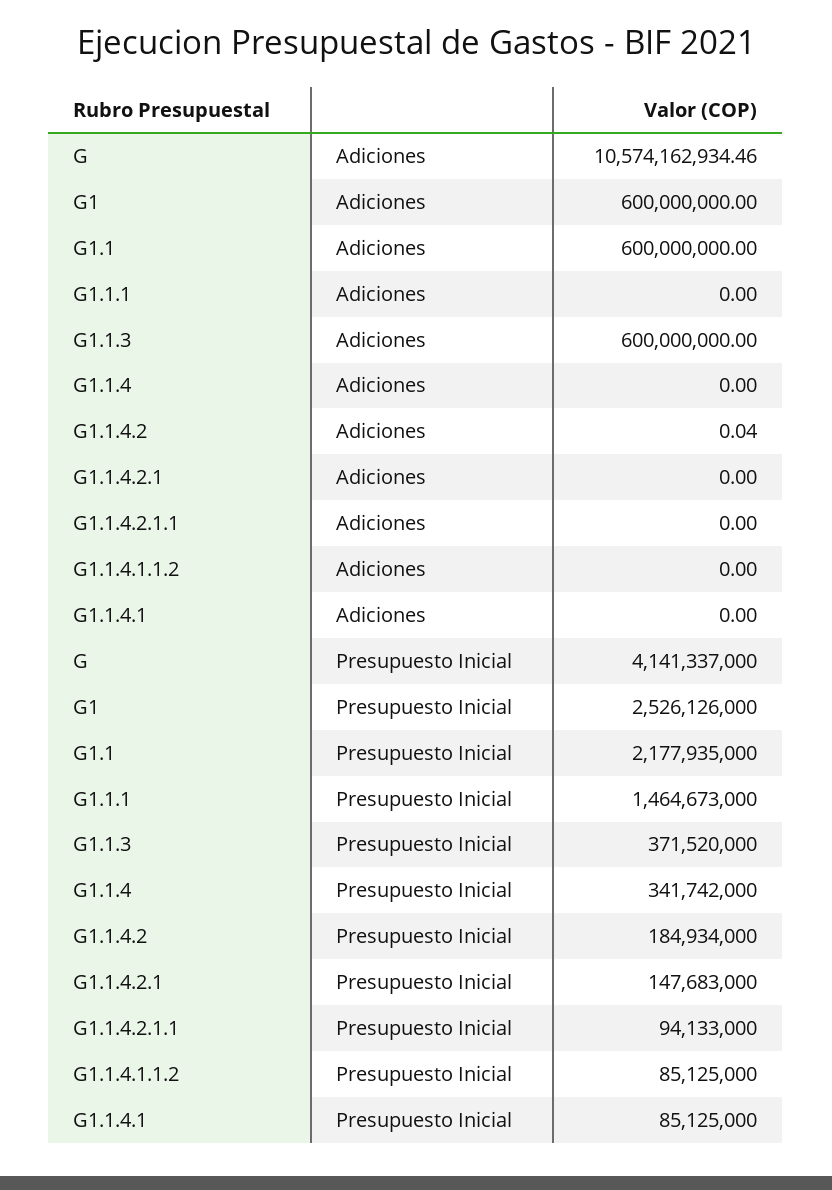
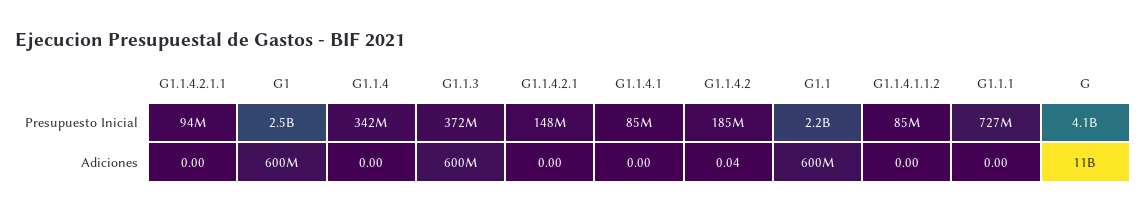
  {
    "G": {
      "Adiciones": 10574162934.46,
      "Presupuesto Inicial": 4141337000
    },
    "G1": {
      "Adiciones": 600000000,
      "Presupuesto Inicial": 2526126000
    },
    "G1.1": {
      "Adiciones": 600000000,
      "Presupuesto Inicial": 2177935000
    },
    "G1.1.1": {
      "Adiciones": 0,
-     "Presupuesto Inicial": 1464673000
+     "Presupuesto Inicial": 727000000
    },
    "G1.1.3": {
      "Adiciones": 600000000,
      "Presupuesto Inicial": 371520000
    },
    "G1.1.4": {
      "Adiciones": 0,
      "Presupuesto Inicial": 341742000
    },
    "G1.1.4.2": {
      "Adiciones": 0.04,
      "Presupuesto Inicial": 184934000
    },
    "G1.1.4.2.1": {
      "Adiciones": 0,
      "Presupuesto Inicial": 147683000
    },
    "G1.1.4.2.1.1": {
      "Adiciones": 0,
      "Presupuesto Inicial": 94133000
    },
    "G1.1.4.1.1.2": {
      "Adiciones": 0,
      "Presupuesto Inicial": 85125000
    },
    "G1.1.4.1": {
      "Adiciones": 0,
      "Presupuesto Inicial": 85125000
    }
  }

